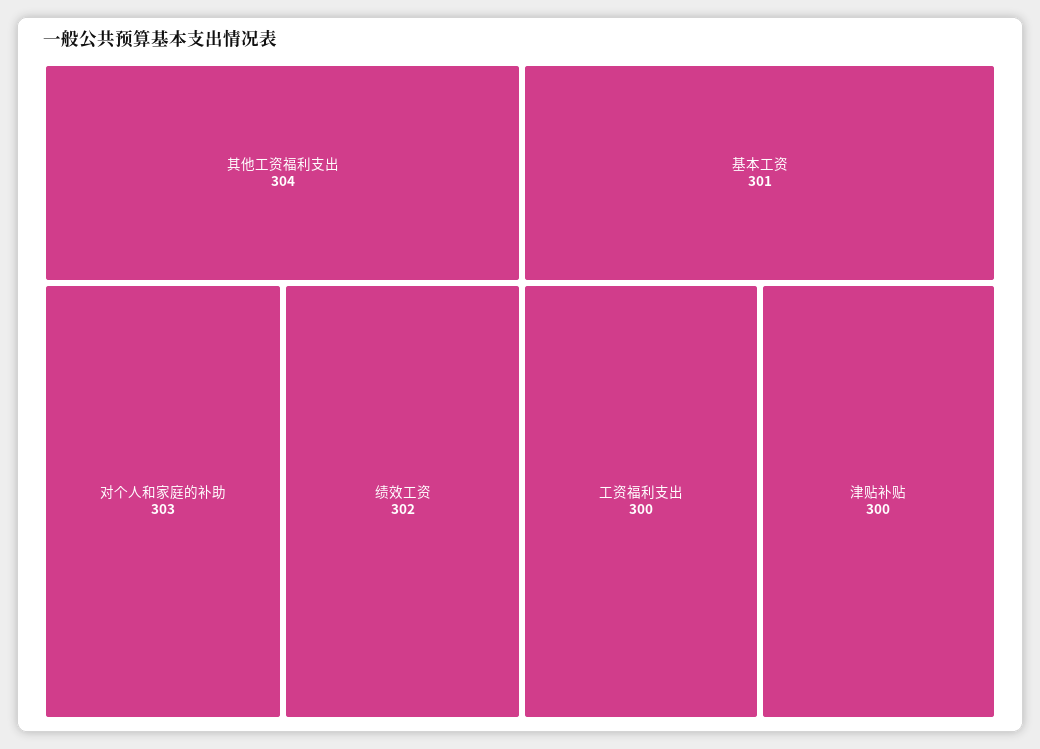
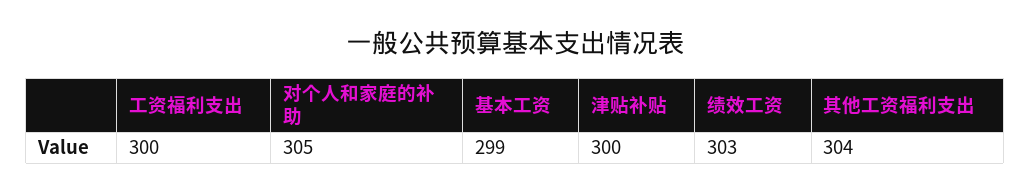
  {
    "其他工资福利支出": 304,
-   "对个人和家庭的补助": 303,
+   "对个人和家庭的补助": 305,
-   "绩效工资": 302,
+   "绩效工资": 303,
-   "基本工资": 301,
+   "基本工资": 299,
    "工资福利支出": 300,
    "津贴补贴": 300
  }

